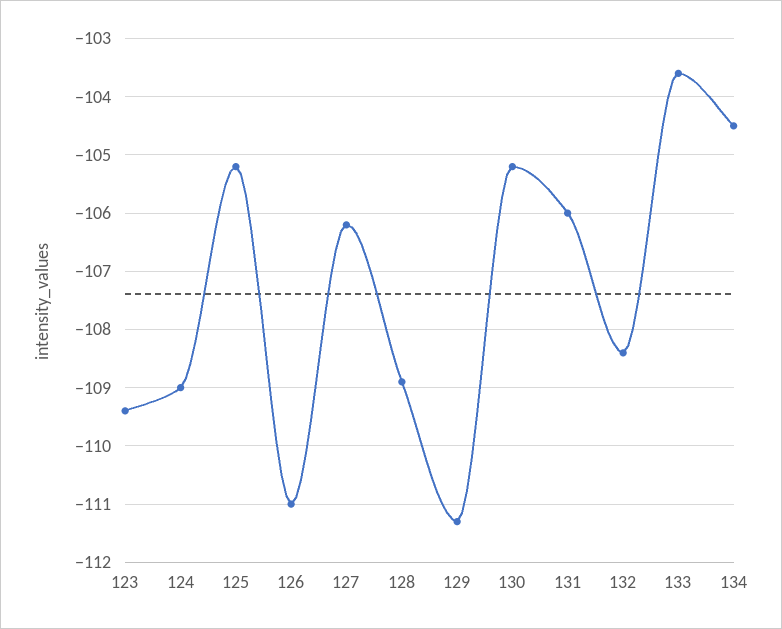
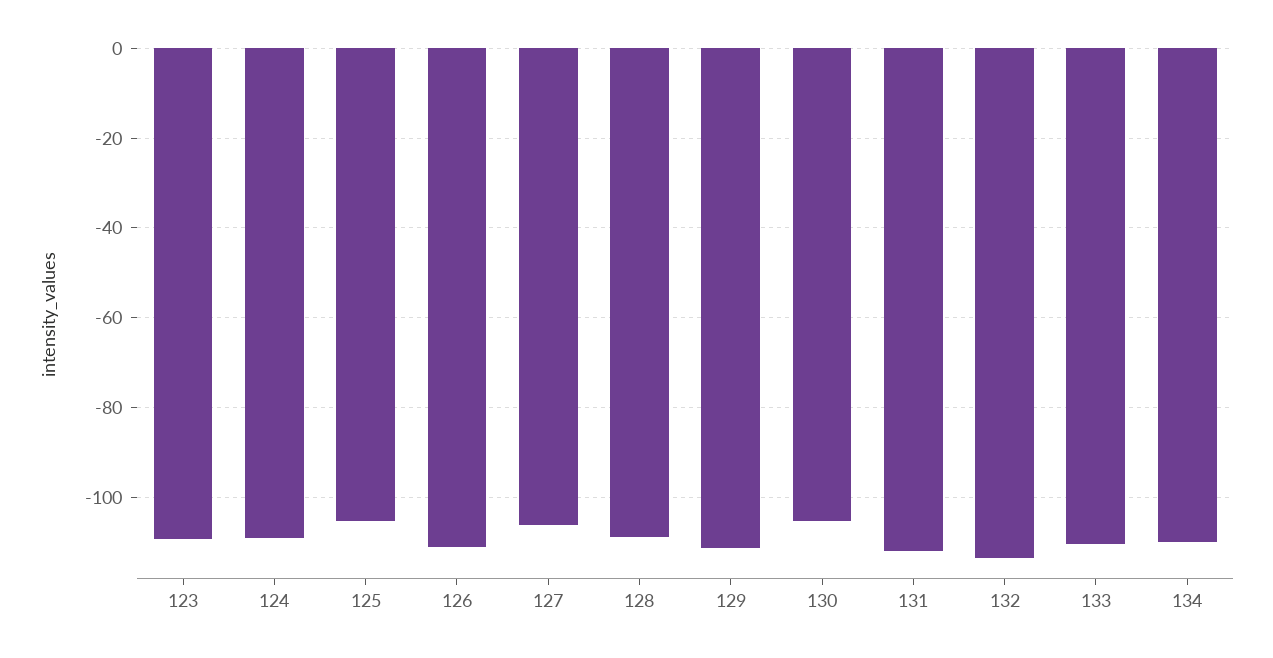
  {
    "123": -109.5,
    "124": -109,
    "125": -105,
    "126": -111,
    "127": -106,
    "128": -109,
    "129": -111.5,
    "130": -105,
-   "131": -106,
+   "131": -112,
-   "132": -108.5,
+   "132": -114,
-   "133": -103.5,
+   "133": -110,
-   "134": -104.5
+   "134": -110
  }

